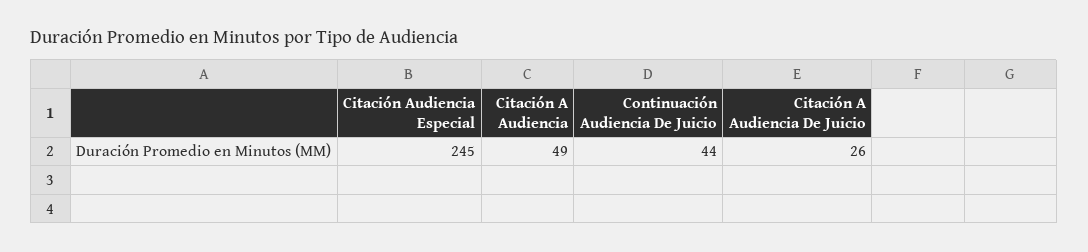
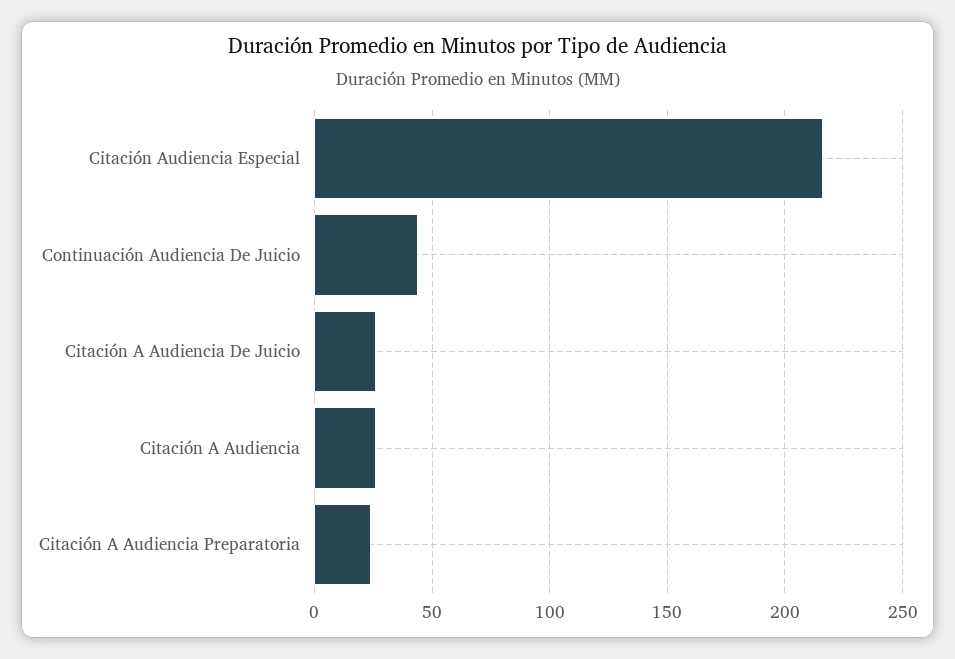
  {
-   "Citación Audiencia Especial": 245,
+   "Citación Audiencia Especial": 215,
-   "Citación A Audiencia": 49,
+   "Citación A Audiencia": 25,
    "Continuación Audiencia De Juicio": 44,
-   "Citación A Audiencia De Juicio": 26
+   "Citación A Audiencia De Juicio": 26,
+   "Citación A Audiencia Preparatoria": 25
  }

